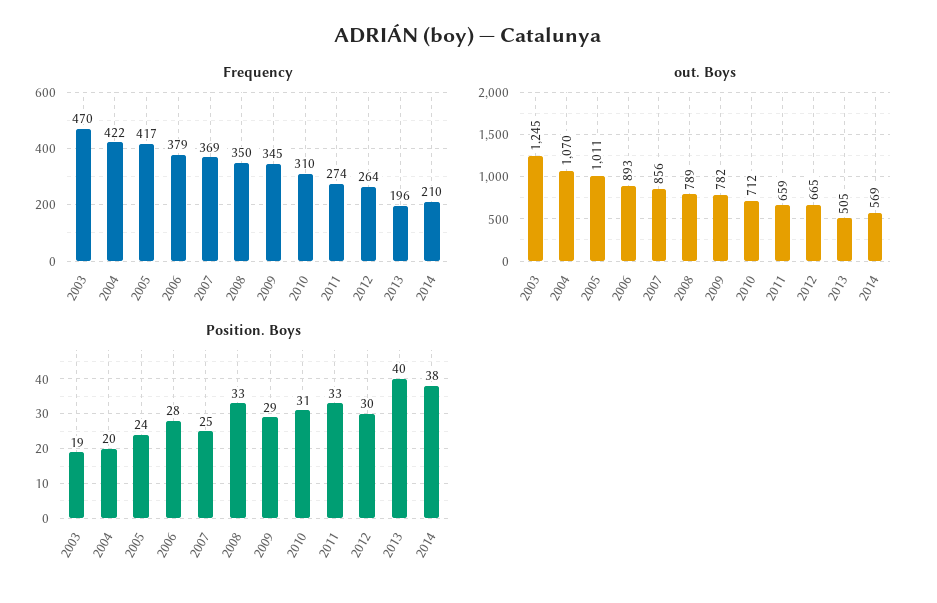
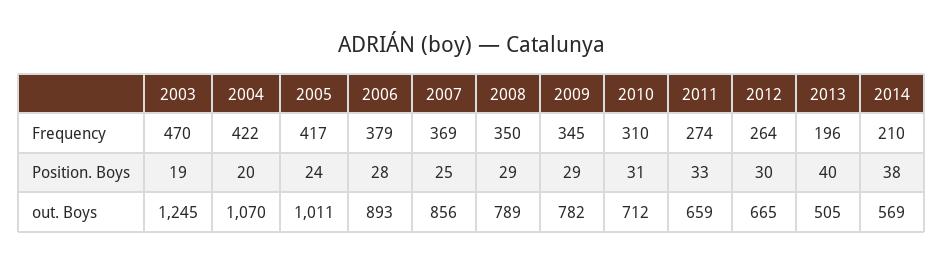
  {
    "Frequency": {
      "2003": 470,
      "2004": 422,
      "2005": 417,
      "2006": 379,
      "2007": 369,
      "2008": 350,
      "2009": 345,
      "2010": 310,
      "2011": 274,
      "2012": 264,
      "2013": 196,
      "2014": 210
    },
    "out. Boys": {
      "2003": 1245,
      "2004": 1070,
      "2005": 1011,
      "2006": 893,
      "2007": 856,
      "2008": 789,
      "2009": 782,
      "2010": 712,
      "2011": 659,
      "2012": 665,
      "2013": 505,
      "2014": 569
    },
    "Position. Boys": {
      "2003": 19,
      "2004": 20,
      "2005": 24,
      "2006": 28,
      "2007": 25,
-     "2008": 33,
+     "2008": 29,
      "2009": 29,
      "2010": 31,
      "2011": 33,
      "2012": 30,
      "2013": 40,
      "2014": 38
    }
  }

